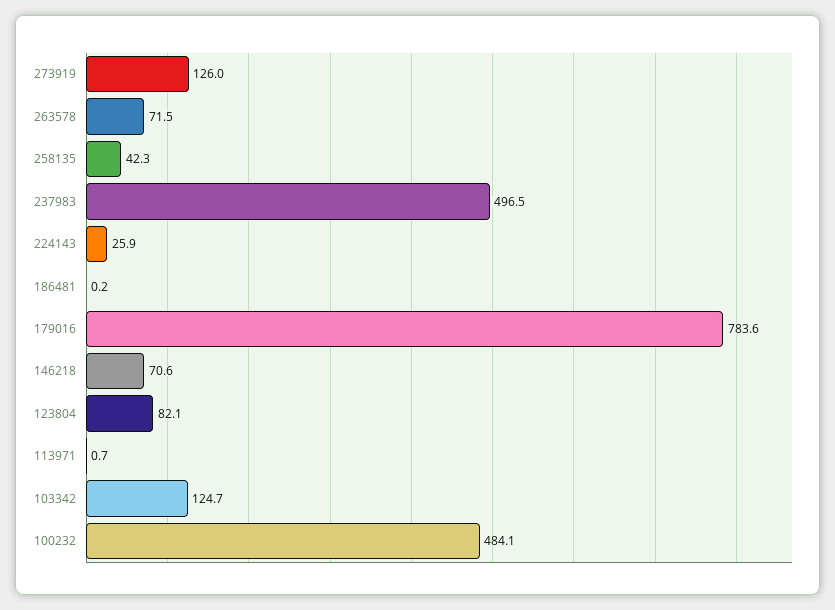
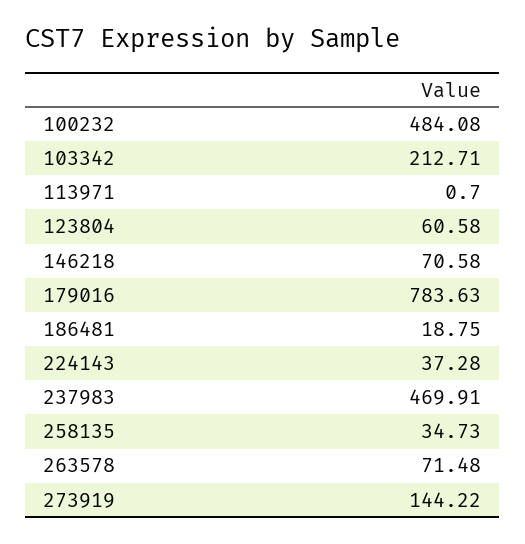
  {
-   "273919": 126,
+   "273919": 144.22,
    "263578": 71.48,
-   "258135": 42.3,
+   "258135": 34.73,
-   "237983": 496.5,
+   "237983": 469.91,
-   "224143": 25.9,
+   "224143": 37.28,
-   "186481": 0.2,
+   "186481": 18.75,
    "179016": 783.63,
    "146218": 70.58,
-   "123804": 82.1,
+   "123804": 60.58,
    "113971": 0.7,
-   "103342": 124.7,
+   "103342": 212.71,
    "100232": 484.08
  }

